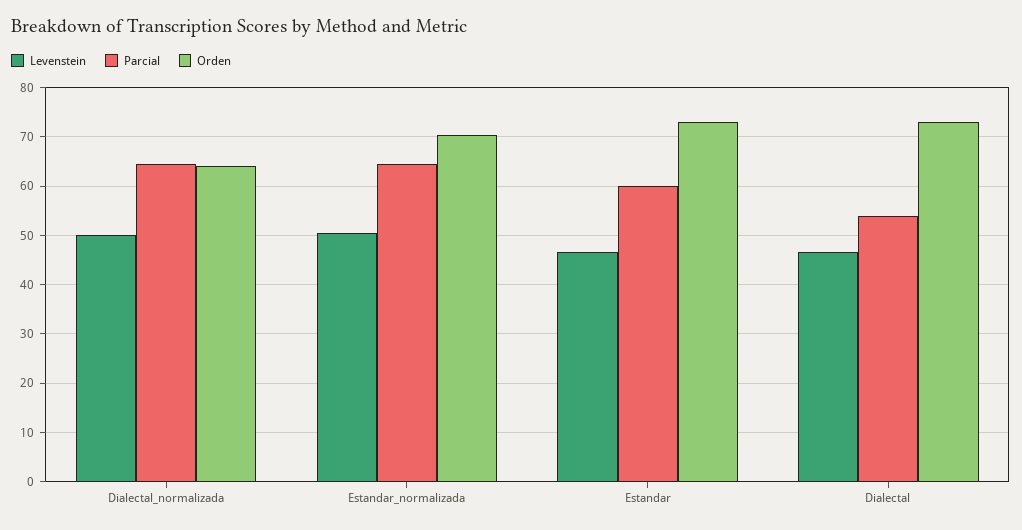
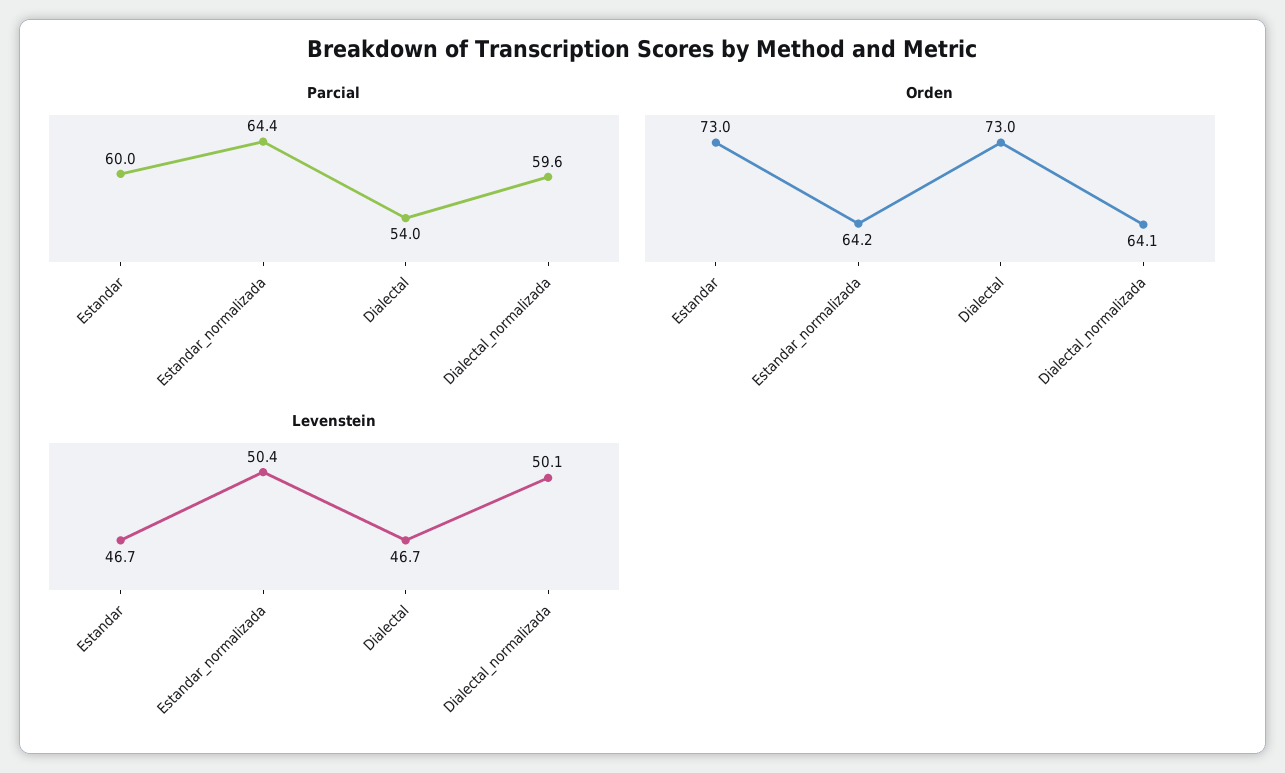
  {
    "Levenstein": {
      "Dialectal_normalizada": 50.1,
      "Estandar_normalizada": 50.4,
      "Estandar": 46.7,
      "Dialectal": 46.7
    },
    "Parcial": {
-     "Dialectal_normalizada": 64,
+     "Dialectal_normalizada": 59.6,
      "Estandar_normalizada": 64.4,
      "Estandar": 60,
      "Dialectal": 54
    },
    "Orden": {
      "Dialectal_normalizada": 64.1,
-     "Estandar_normalizada": 70,
+     "Estandar_normalizada": 64.2,
      "Estandar": 73,
      "Dialectal": 73
    }
  }

